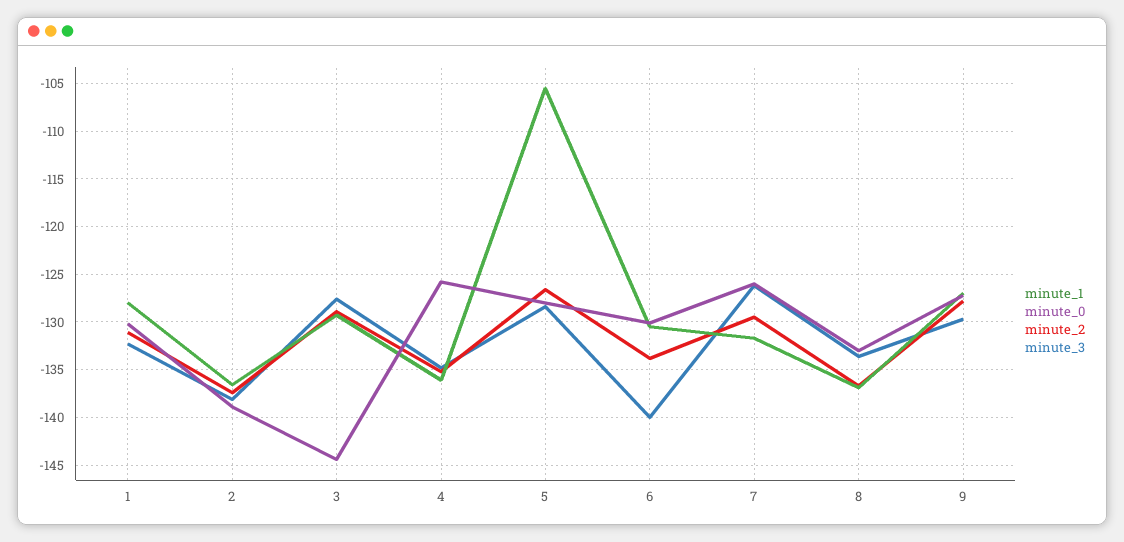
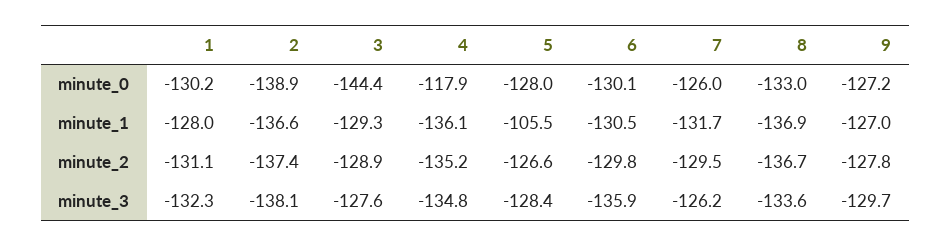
  {
    "minute_1": {
      "1": -128,
      "2": -136.6,
      "3": -129.3,
      "4": -136.1,
      "5": -105.5,
      "6": -130.5,
      "7": -131.7,
      "8": -136.9,
      "9": -127
    },
    "minute_0": {
      "1": -130.2,
      "2": -138.9,
      "3": -144.4,
-     "4": -126,
+     "4": -117.9,
      "5": -128,
      "6": -130.1,
      "7": -126,
      "8": -133,
      "9": -127.2
    },
    "minute_2": {
      "1": -131.1,
      "2": -137.4,
      "3": -128.9,
      "4": -135.2,
      "5": -126.6,
-     "6": -134,
+     "6": -129.8,
      "7": -129.5,
      "8": -136.7,
      "9": -127.8
    },
    "minute_3": {
      "1": -132.3,
      "2": -138.1,
      "3": -127.6,
      "4": -134.8,
      "5": -128.4,
-     "6": -140,
+     "6": -135.9,
      "7": -126.2,
      "8": -133.6,
      "9": -129.7
    }
  }

